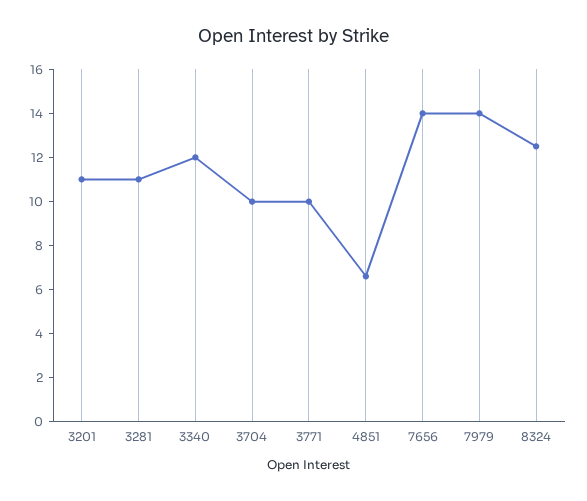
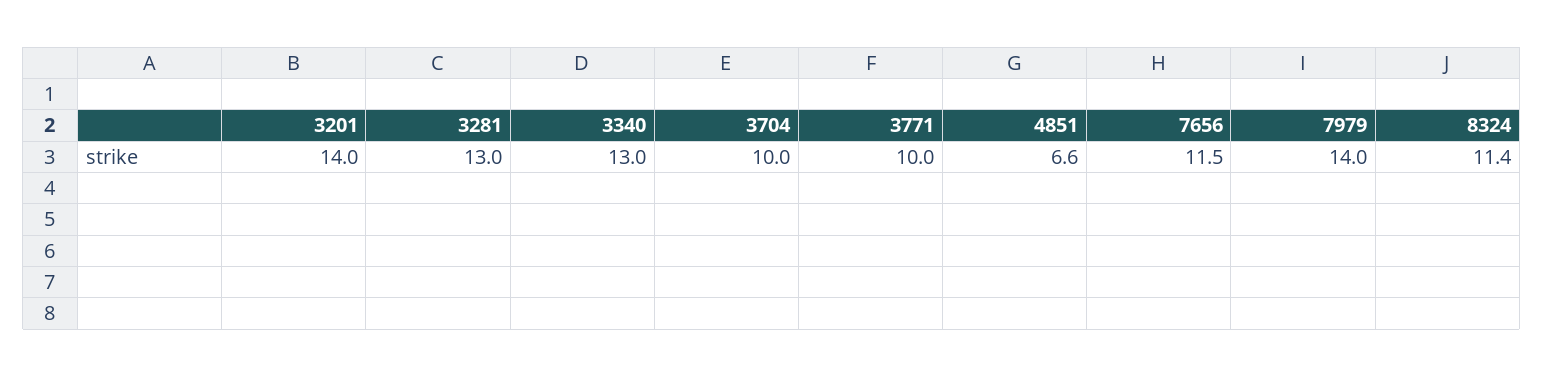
  {
-   "3201": 11,
+   "3201": 14,
-   "3281": 11,
+   "3281": 13,
-   "3340": 12,
+   "3340": 13,
    "3704": 10,
    "3771": 10,
    "4851": 6.6,
-   "7656": 14,
+   "7656": 11.5,
    "7979": 14,
-   "8324": 12.5
+   "8324": 11.4
  }

